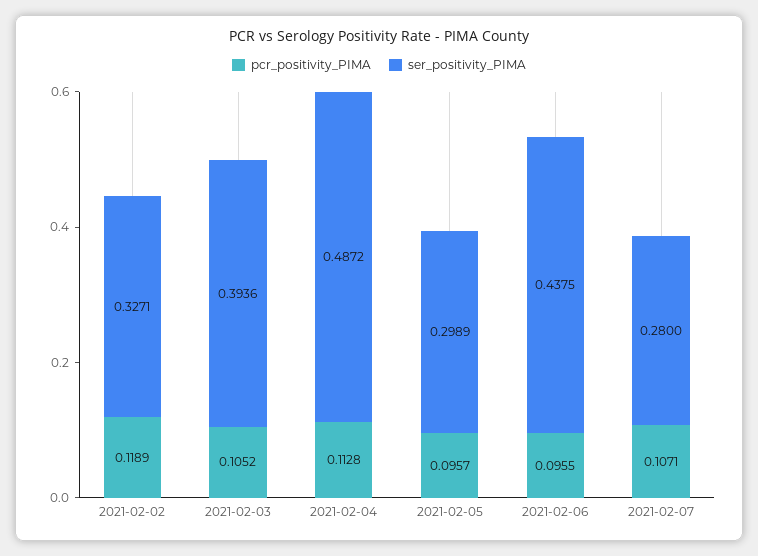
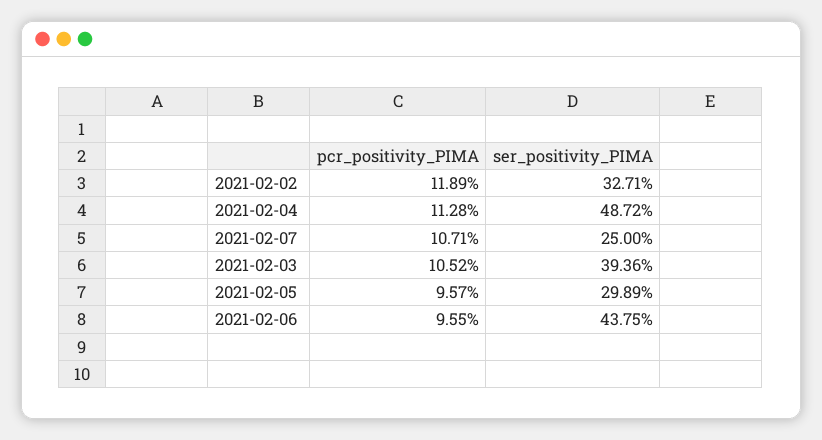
  {
    "pcr_positivity_PIMA": {
      "2021-02-02": 0.1189,
      "2021-02-03": 0.1052,
      "2021-02-04": 0.1128,
      "2021-02-05": 0.0957,
      "2021-02-06": 0.0955,
      "2021-02-07": 0.1071
    },
    "ser_positivity_PIMA": {
      "2021-02-02": 0.3271,
      "2021-02-03": 0.3936,
      "2021-02-04": 0.4872,
      "2021-02-05": 0.2989,
      "2021-02-06": 0.4375,
-     "2021-02-07": 0.28
+     "2021-02-07": 0.25
    }
  }

